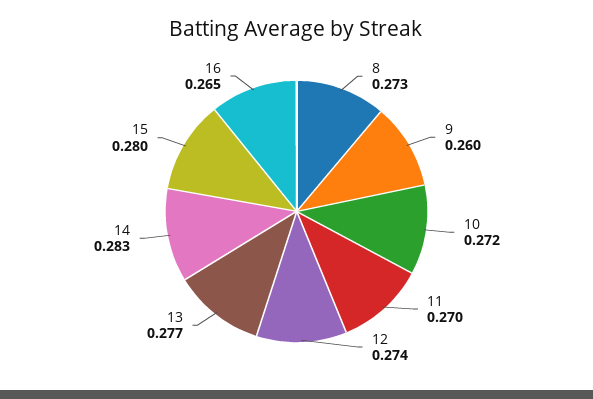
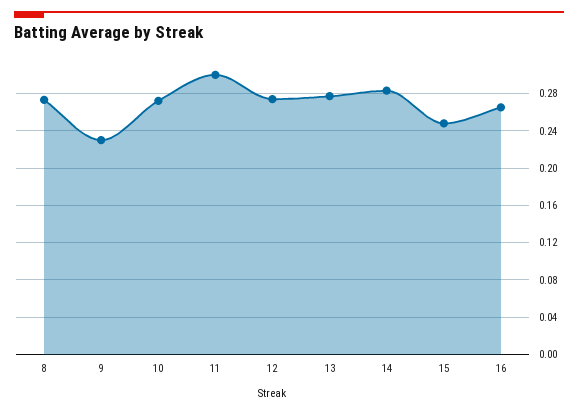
  {
    "8": 0.273,
-   "9": 0.26,
+   "9": 0.23,
    "10": 0.272,
-   "11": 0.27,
+   "11": 0.3,
    "12": 0.274,
    "13": 0.277,
    "14": 0.283,
-   "15": 0.28,
+   "15": 0.25,
    "16": 0.265
  }

